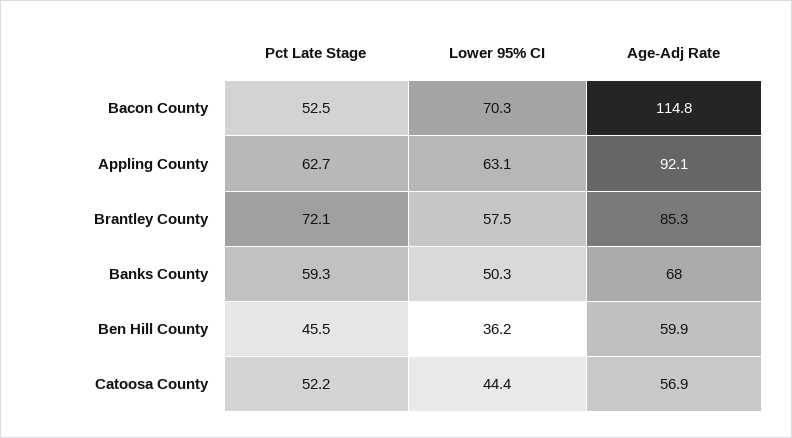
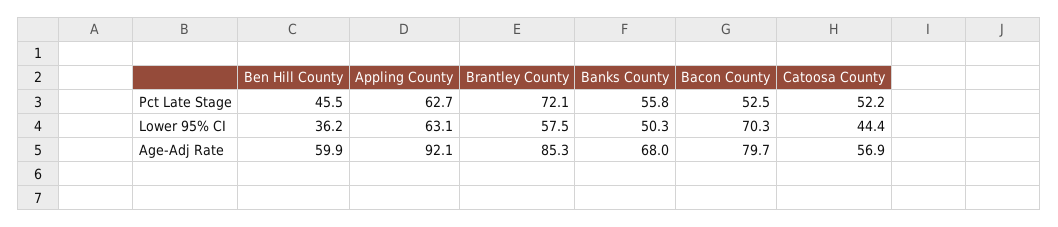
  {
    "Pct Late Stage": {
      "Bacon County": 52.5,
      "Appling County": 62.7,
      "Brantley County": 72.1,
-     "Banks County": 59.3,
+     "Banks County": 55.8,
      "Ben Hill County": 45.5,
      "Catoosa County": 52.2
    },
    "Lower 95% CI": {
      "Bacon County": 70.3,
      "Appling County": 63.1,
      "Brantley County": 57.5,
      "Banks County": 50.3,
      "Ben Hill County": 36.2,
      "Catoosa County": 44.4
    },
    "Age-Adj Rate": {
-     "Bacon County": 114.8,
+     "Bacon County": 79.7,
      "Appling County": 92.1,
      "Brantley County": 85.3,
      "Banks County": 68,
      "Ben Hill County": 59.9,
      "Catoosa County": 56.9
    }
  }

